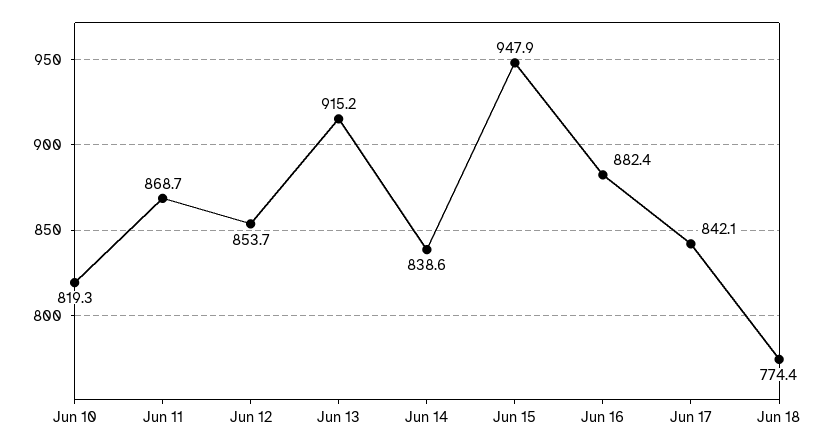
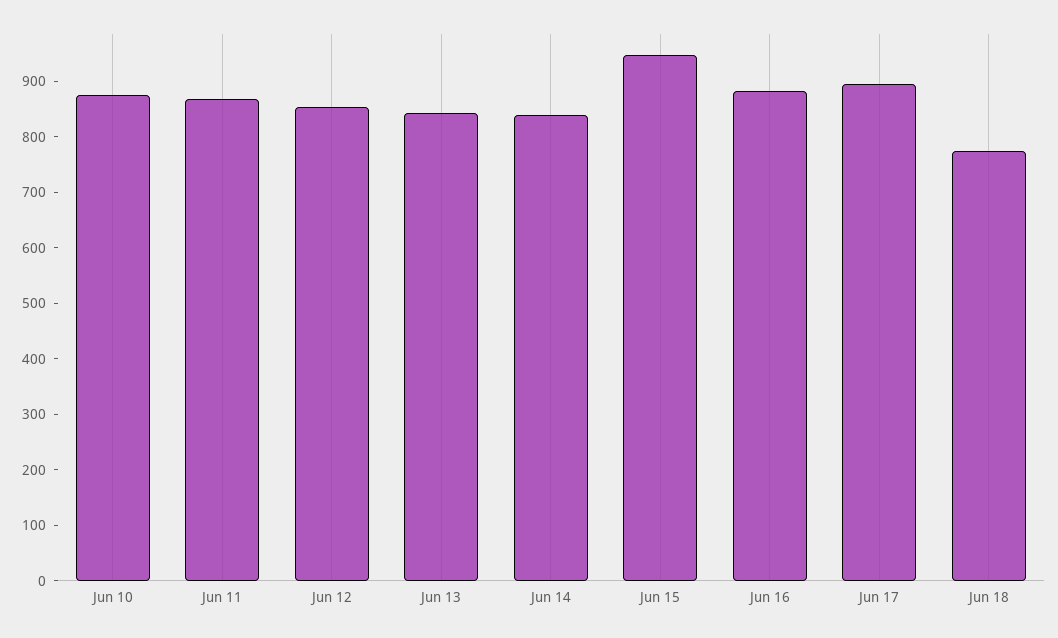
  {
-   "Jun 10": 819.3,
+   "Jun 10": 880,
    "Jun 11": 868.7,
    "Jun 12": 853.7,
-   "Jun 13": 915.2,
+   "Jun 13": 840,
    "Jun 14": 838.6,
    "Jun 15": 947.9,
    "Jun 16": 882.4,
-   "Jun 17": 842.1,
+   "Jun 17": 900,
    "Jun 18": 774.4
  }

